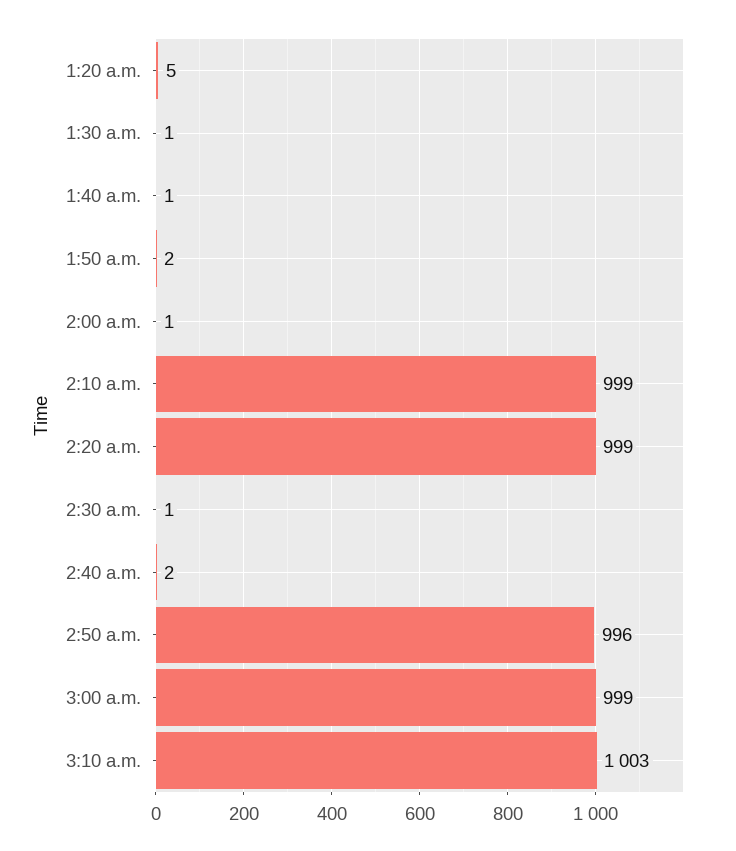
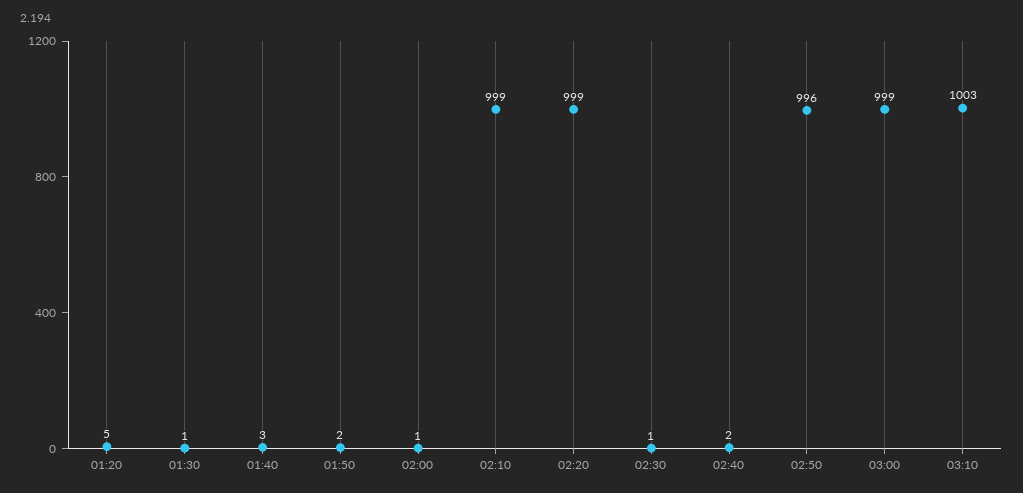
  {
    "1:20 a.m.": 5,
    "1:30 a.m.": 1,
-   "1:40 a.m.": 1,
+   "1:40 a.m.": 3,
    "1:50 a.m.": 2,
    "2:00 a.m.": 1,
    "2:10 a.m.": 999,
    "2:20 a.m.": 999,
    "2:30 a.m.": 1,
    "2:40 a.m.": 2,
    "2:50 a.m.": 996,
    "3:00 a.m.": 999,
    "3:10 a.m.": 1003
  }

